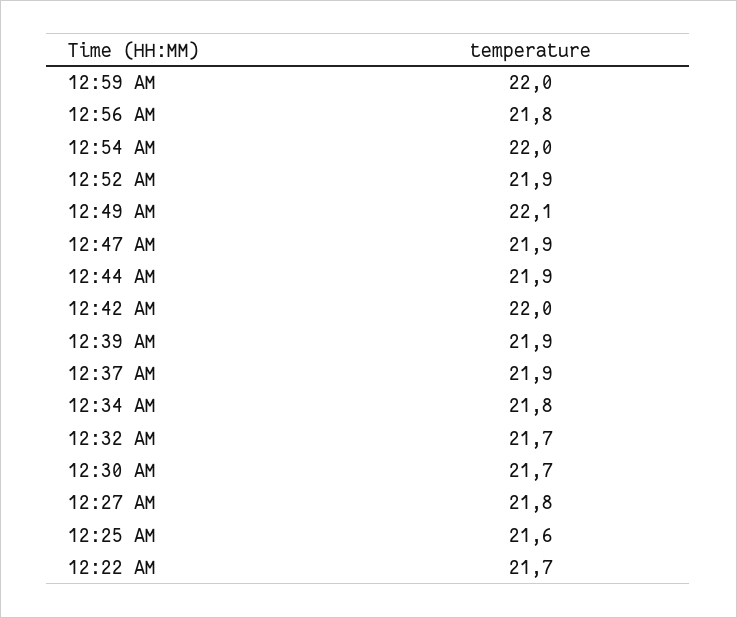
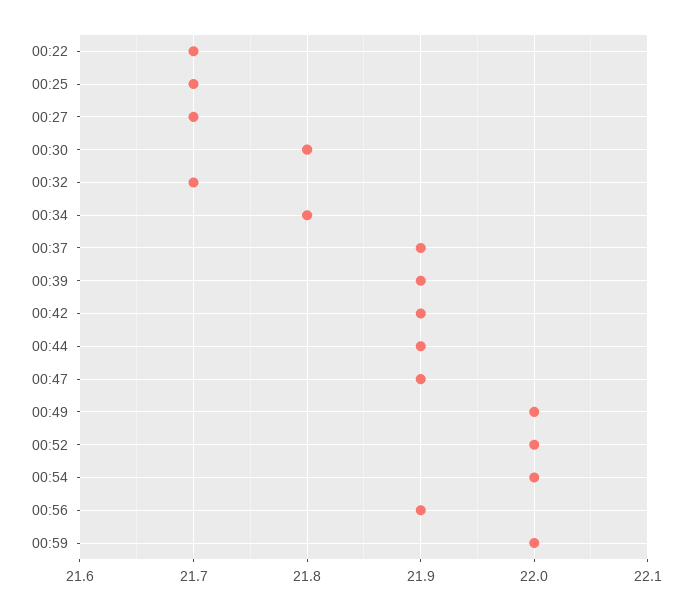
  {
    "12:59 AM": 22,
-   "12:56 AM": 21.8,
+   "12:56 AM": 21.9,
    "12:54 AM": 22,
-   "12:52 AM": 21.9,
+   "12:52 AM": 22,
-   "12:49 AM": 22.1,
+   "12:49 AM": 22,
    "12:47 AM": 21.9,
    "12:44 AM": 21.9,
-   "12:42 AM": 22,
+   "12:42 AM": 21.9,
    "12:39 AM": 21.9,
    "12:37 AM": 21.9,
    "12:34 AM": 21.8,
    "12:32 AM": 21.7,
-   "12:30 AM": 21.7,
+   "12:30 AM": 21.8,
-   "12:27 AM": 21.8,
+   "12:27 AM": 21.7,
-   "12:25 AM": 21.6,
+   "12:25 AM": 21.7,
    "12:22 AM": 21.7
  }

